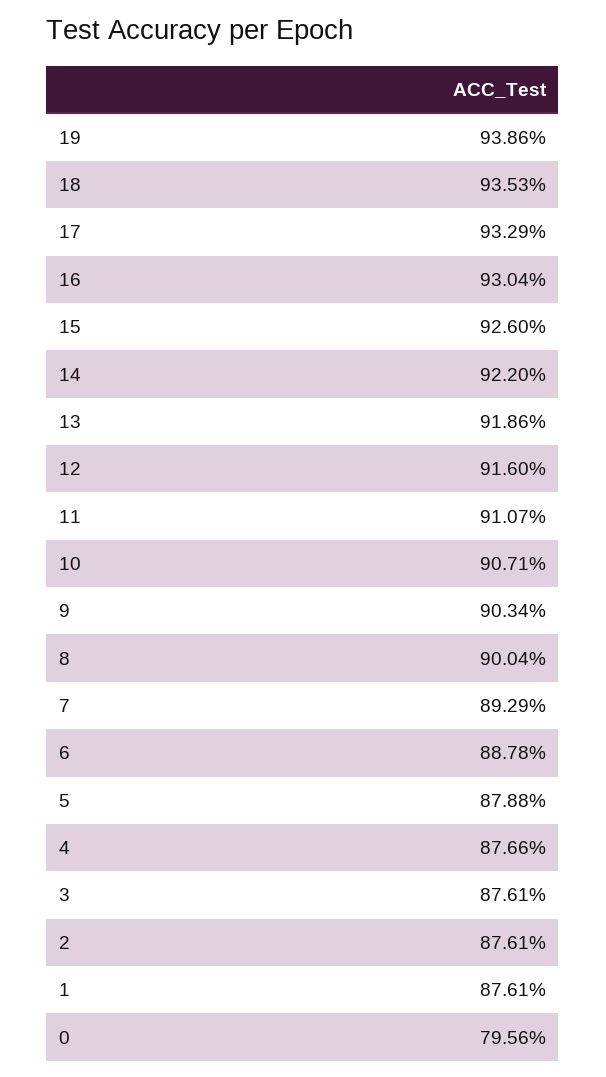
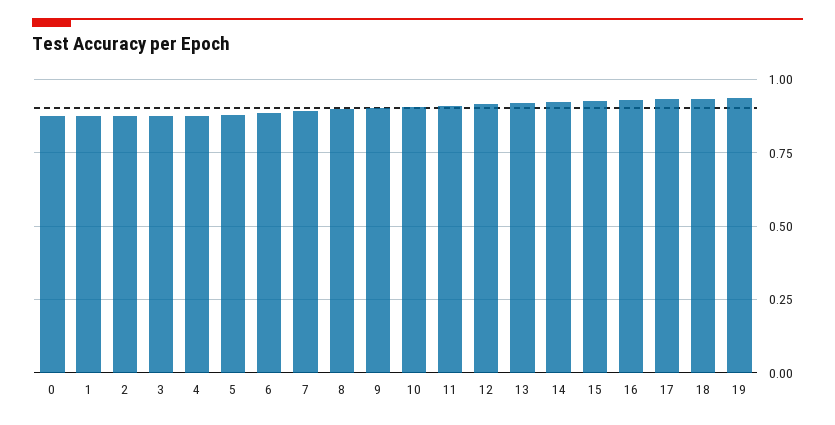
  {
    "19": 0.9386,
    "18": 0.9353,
    "17": 0.9329,
    "16": 0.9304,
    "15": 0.926,
    "14": 0.922,
    "13": 0.9186,
    "12": 0.916,
    "11": 0.9107,
    "10": 0.9071,
    "9": 0.9034,
    "8": 0.9004,
    "7": 0.8929,
    "6": 0.8878,
    "5": 0.8788,
    "4": 0.8766,
    "3": 0.8761,
    "2": 0.8761,
    "1": 0.8761,
-   "0": 0.7956
+   "0": 0.875
  }

